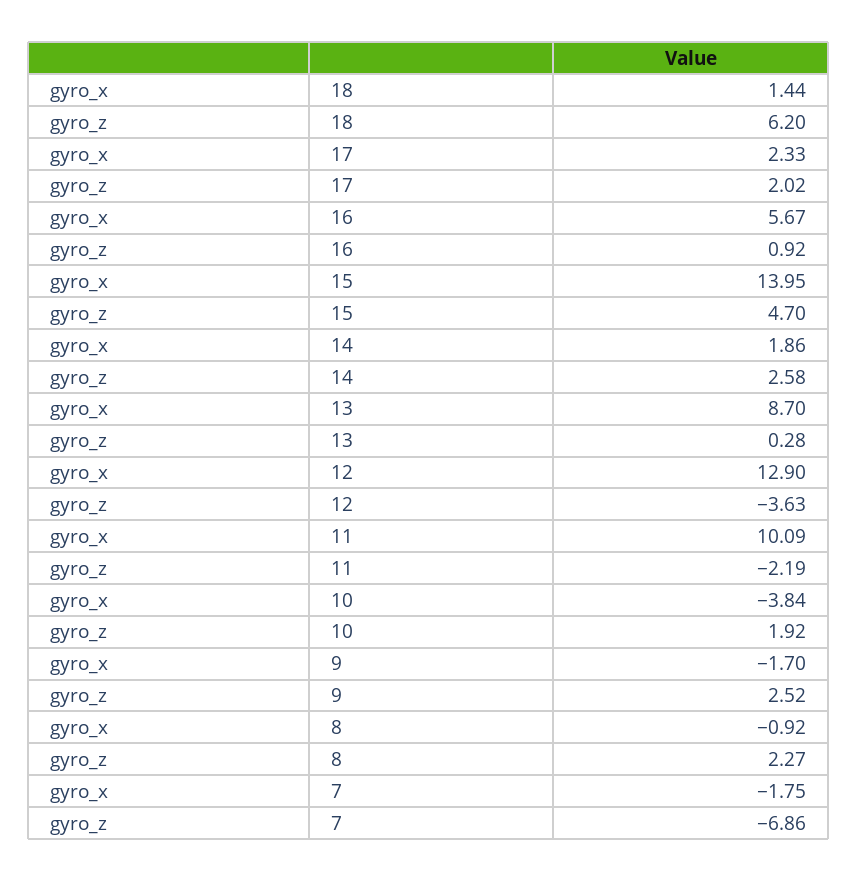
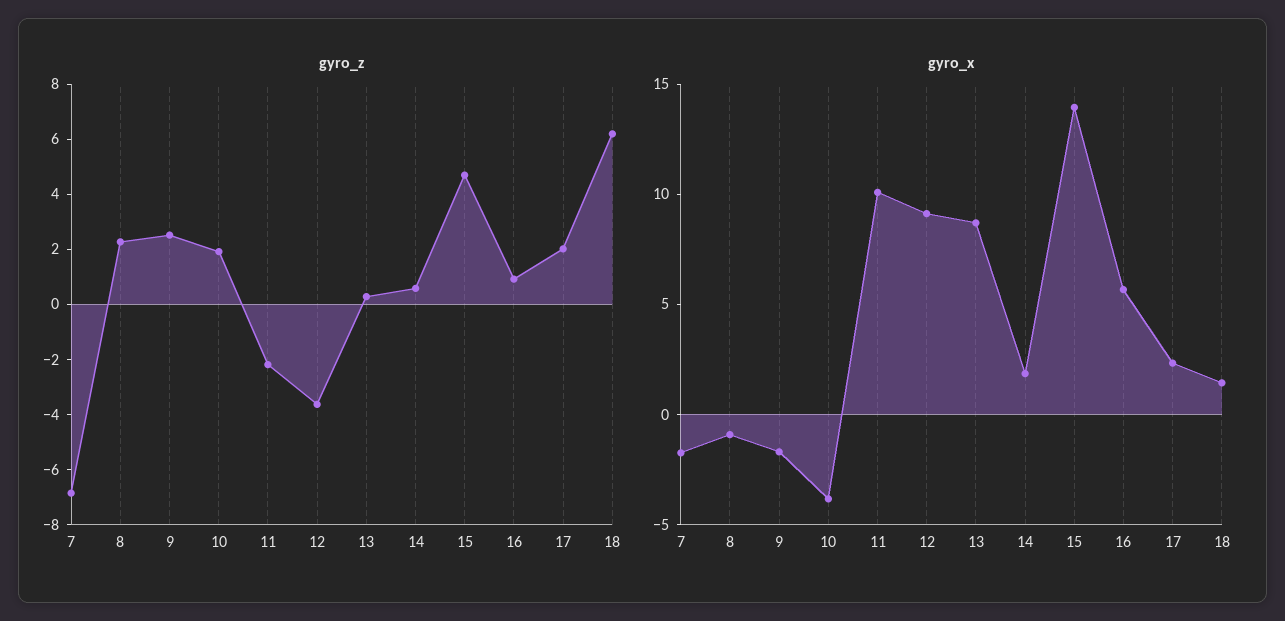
  {
    "gyro_x": {
      "18": 1.44,
      "17": 2.33,
      "16": 5.67,
      "15": 13.95,
      "14": 1.86,
      "13": 8.7,
-     "12": 12.9,
+     "12": 9,
      "11": 10.09,
      "10": -3.84,
      "9": -1.7,
      "8": -0.92,
      "7": -1.75
    },
    "gyro_z": {
      "18": 6.2,
      "17": 2.02,
      "16": 0.92,
      "15": 4.7,
-     "14": 2.58,
+     "14": 0.5,
      "13": 0.28,
      "12": -3.63,
      "11": -2.19,
      "10": 1.92,
      "9": 2.52,
      "8": 2.27,
      "7": -6.86
    }
  }

